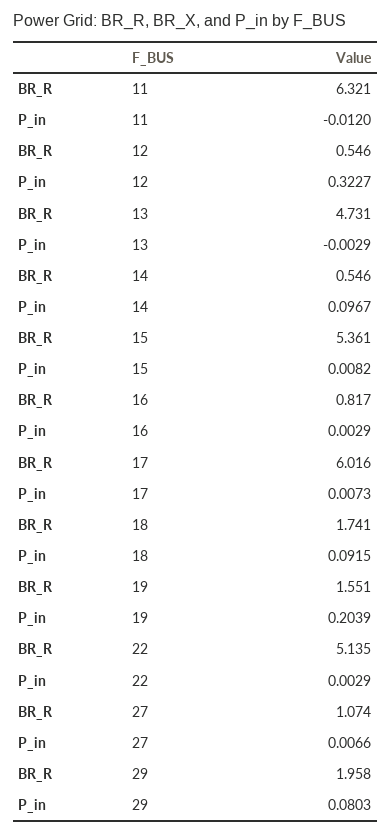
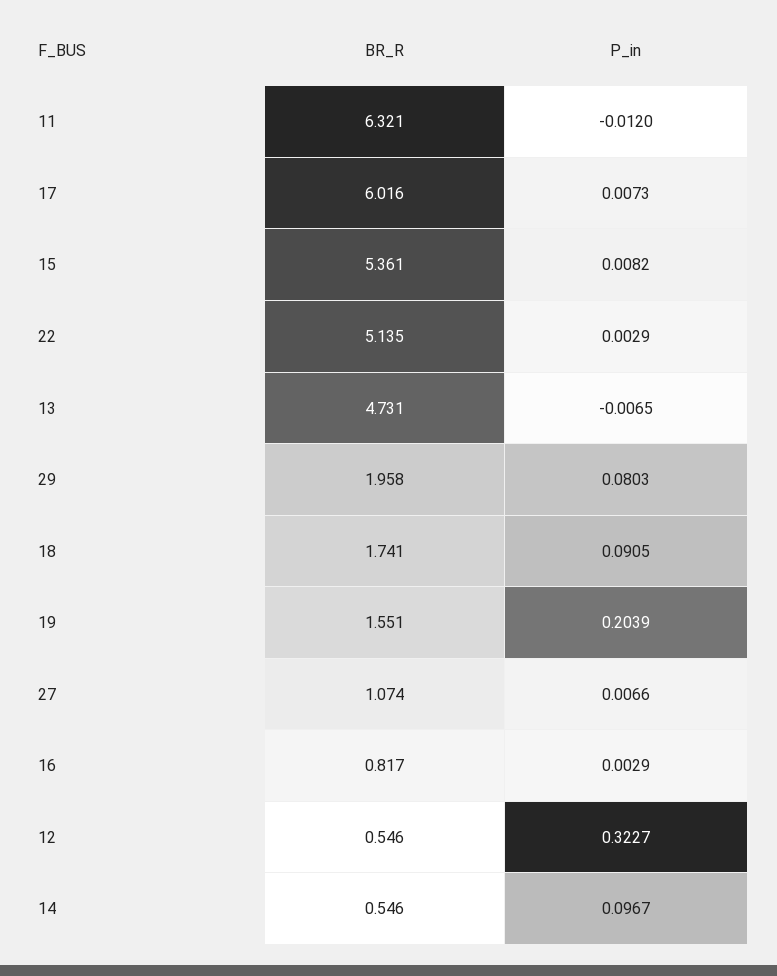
  {
    "BR_R": {
      "11": 6.321,
      "12": 0.546,
      "13": 4.731,
      "14": 0.546,
      "15": 5.361,
      "16": 0.817,
      "17": 6.016,
      "18": 1.741,
      "19": 1.551,
      "22": 5.135,
      "27": 1.074,
      "29": 1.958
    },
    "P_in": {
      "11": -0.012,
      "12": 0.3227,
-     "13": -0.0029,
+     "13": -0.0065,
      "14": 0.0967,
      "15": 0.0082,
      "16": 0.0029,
      "17": 0.0073,
-     "18": 0.0915,
+     "18": 0.0905,
      "19": 0.2039,
      "22": 0.0029,
      "27": 0.0066,
      "29": 0.0803
    }
  }

